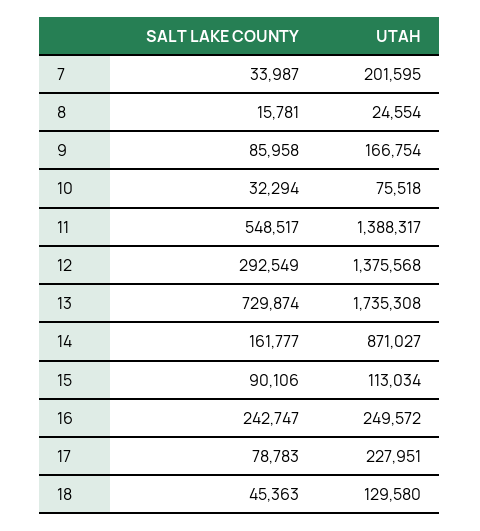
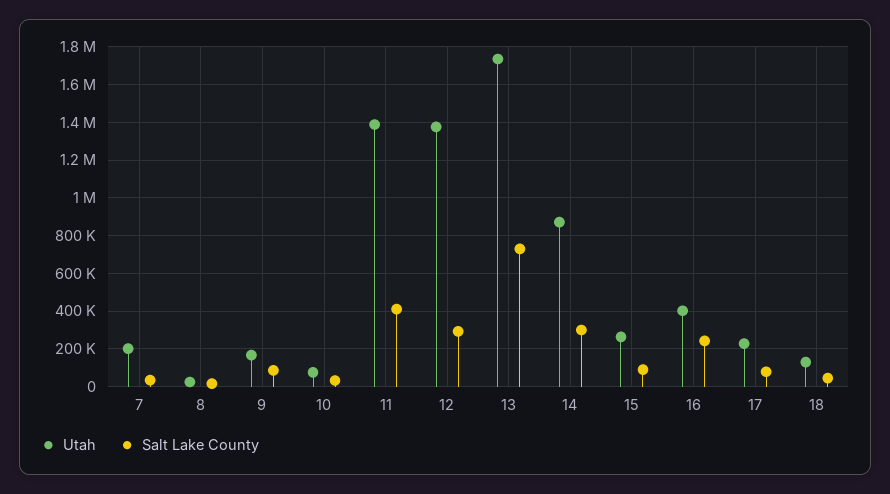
  {
    "SALT LAKE COUNTY": {
      "7": 33987,
      "8": 15781,
      "9": 85958,
      "10": 32294,
-     "11": 548517,
+     "11": 400000,
      "12": 292549,
      "13": 729874,
-     "14": 161777,
+     "14": 300000,
      "15": 90106,
      "16": 242747,
      "17": 78783,
      "18": 45363
    },
    "UTAH": {
      "7": 201595,
      "8": 24554,
      "9": 166754,
      "10": 75518,
      "11": 1388317,
      "12": 1375568,
      "13": 1735308,
      "14": 871027,
-     "15": 113034,
+     "15": 250000,
-     "16": 249572,
+     "16": 400000,
      "17": 227951,
      "18": 129580
    }
  }

